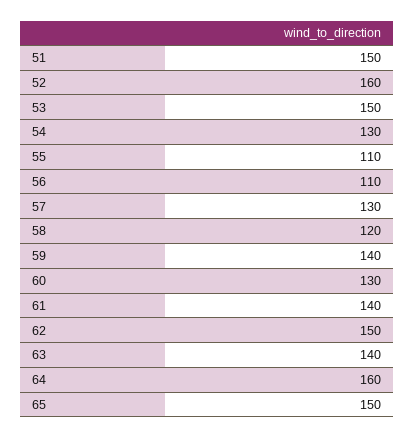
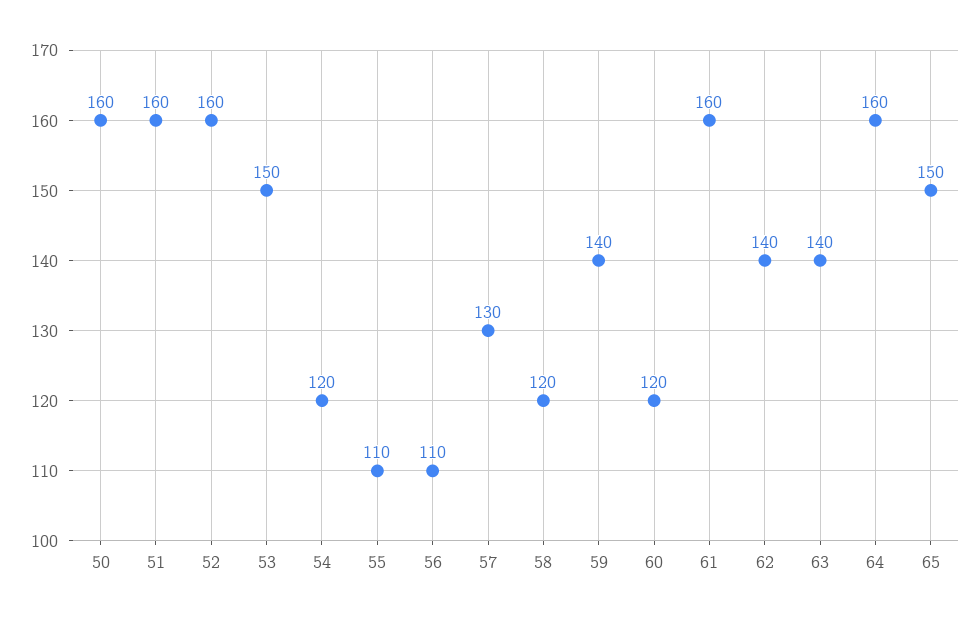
  {
-   "51": 150,
+   "51": 160,
    "52": 160,
    "53": 150,
-   "54": 130,
+   "54": 120,
    "55": 110,
    "56": 110,
    "57": 130,
    "58": 120,
    "59": 140,
-   "60": 130,
+   "60": 120,
-   "61": 140,
+   "61": 160,
-   "62": 150,
+   "62": 140,
    "63": 140,
    "64": 160,
-   "65": 150
+   "65": 150,
+   "50": 160
  }

